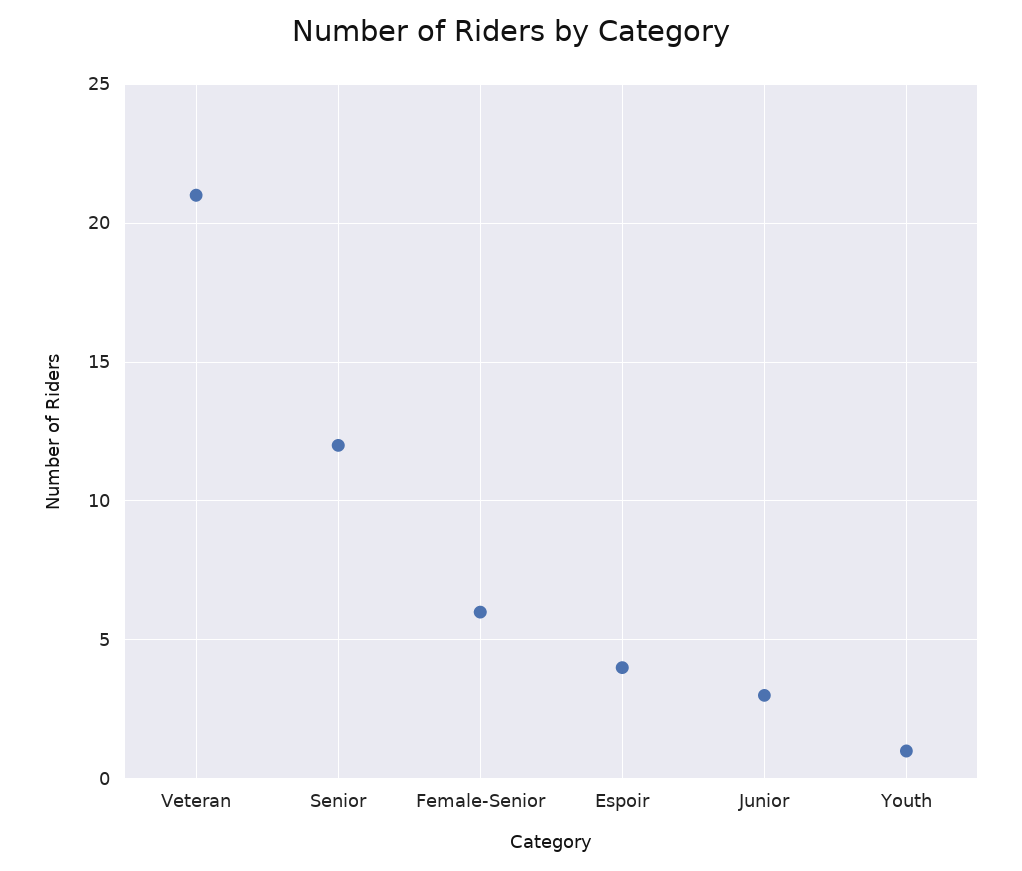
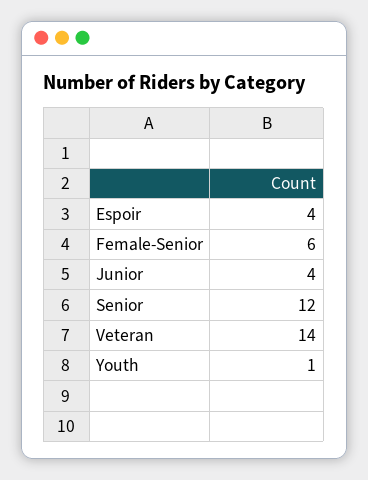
  {
-   "Veteran": 21,
+   "Veteran": 14,
    "Senior": 12,
    "Female-Senior": 6,
    "Espoir": 4,
-   "Junior": 3,
+   "Junior": 4,
    "Youth": 1
  }

